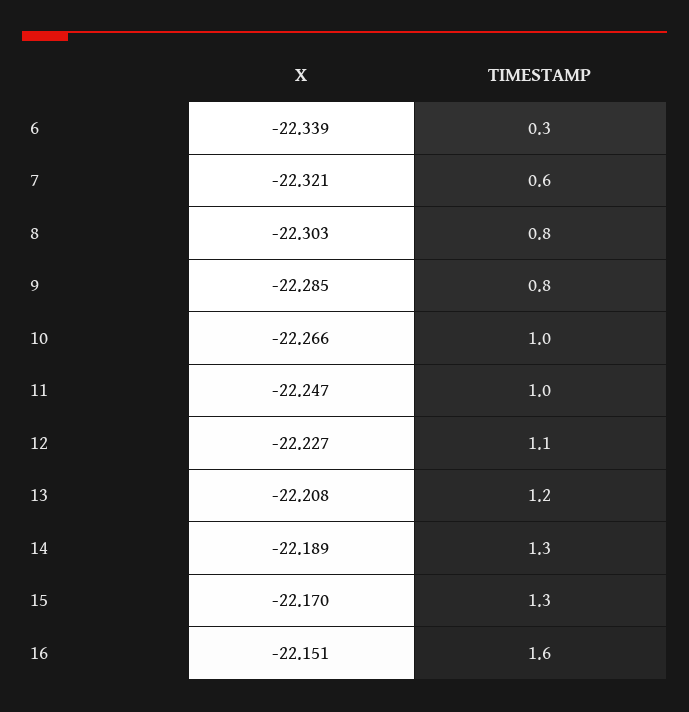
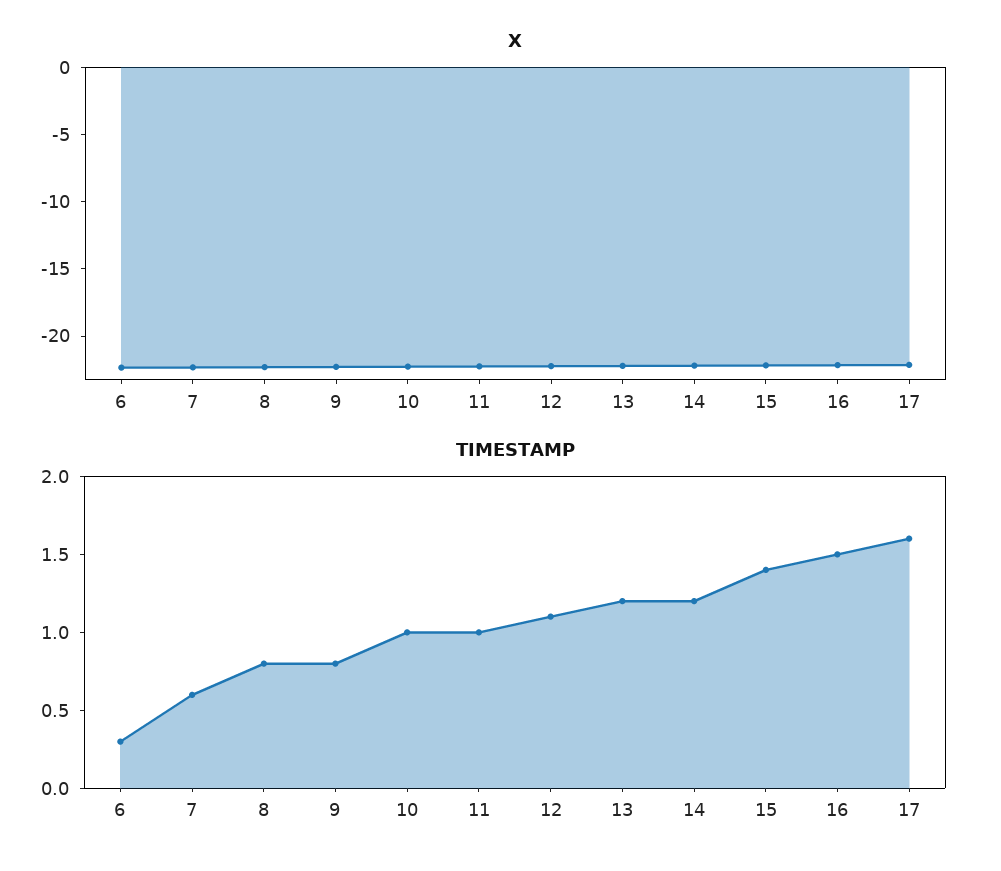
  {
    "X": {
      "6": -22.339,
      "7": -22.321,
      "8": -22.303,
      "9": -22.285,
      "10": -22.266,
      "11": -22.247,
      "12": -22.227,
      "13": -22.208,
      "14": -22.189,
      "15": -22.17,
-     "16": -22.151
+     "16": -22.151,
+     "17": -22
    },
    "TIMESTAMP": {
      "6": 0.3,
      "7": 0.6,
      "8": 0.8,
      "9": 0.8,
      "10": 1,
      "11": 1,
      "12": 1.1,
      "13": 1.2,
-     "14": 1.3,
+     "14": 1.2,
-     "15": 1.3,
+     "15": 1.4,
-     "16": 1.6
+     "16": 1.5,
+     "17": 1.6
    }
  }

